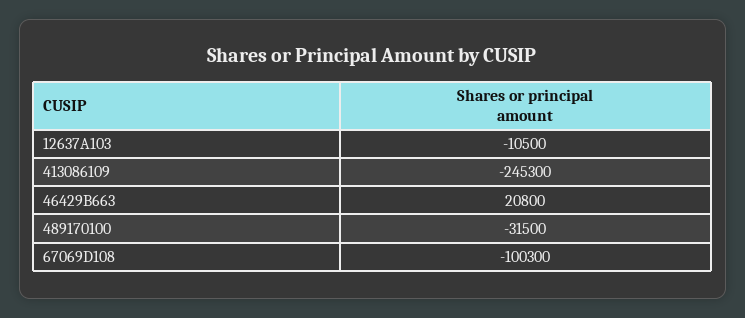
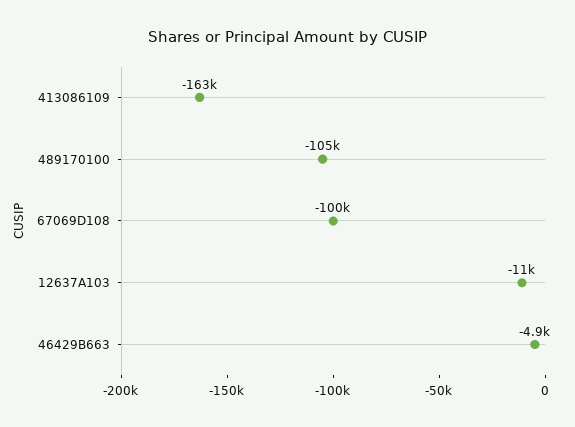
  {
    "12637A103": -10500,
-   "413086109": -245300,
+   "413086109": -163000,
-   "46429B663": 20800,
+   "46429B663": -4900,
-   "489170100": -31500,
+   "489170100": -105000,
    "67069D108": -100300
  }

